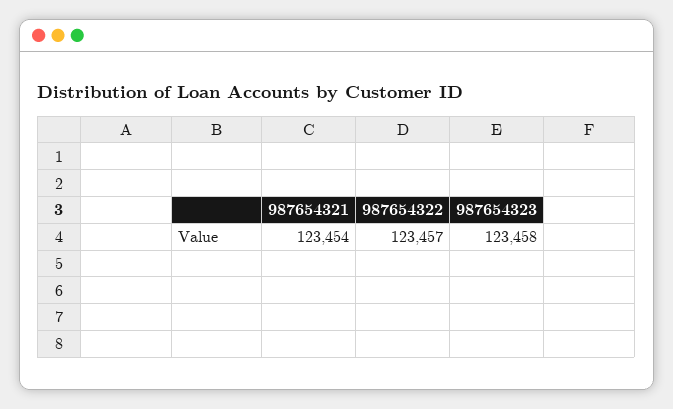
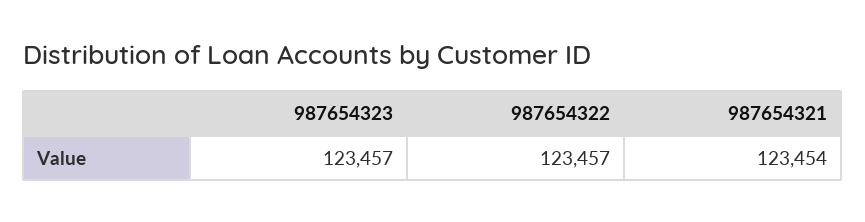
  {
    "987654321": 123454,
    "987654322": 123457,
-   "987654323": 123458
+   "987654323": 123457
  }

